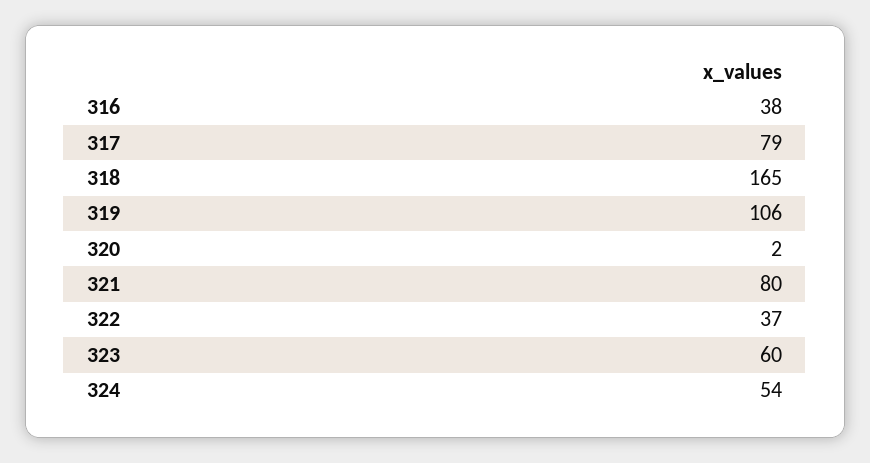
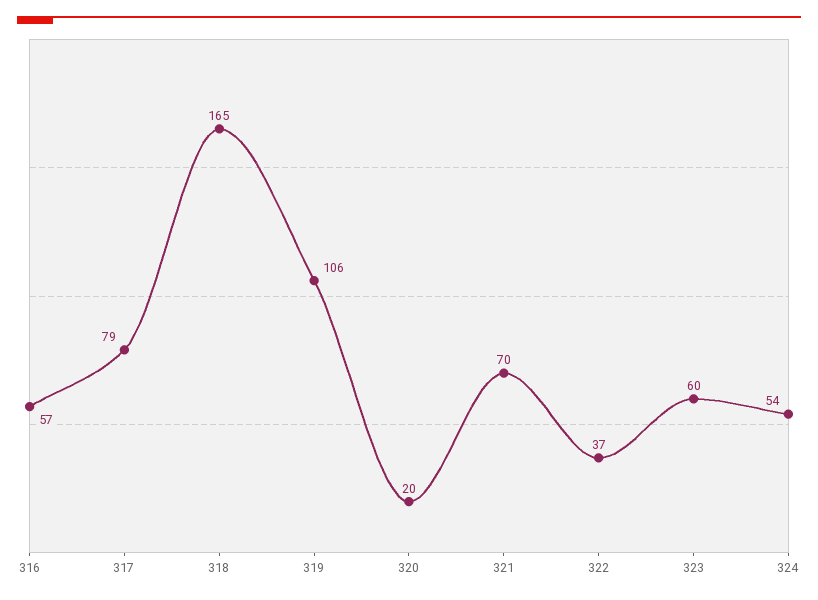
  {
-   "316": 38,
+   "316": 57,
    "317": 79,
    "318": 165,
    "319": 106,
-   "320": 2,
+   "320": 20,
-   "321": 80,
+   "321": 70,
    "322": 37,
    "323": 60,
    "324": 54
  }

